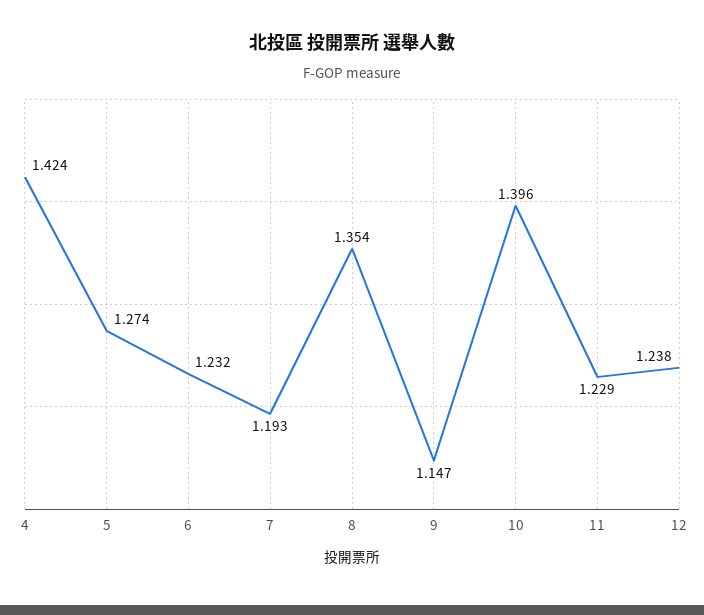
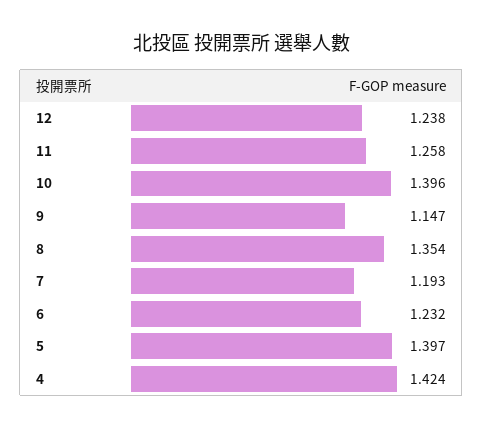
  {
    "4": 1.424,
-   "5": 1.274,
+   "5": 1.397,
    "6": 1.232,
    "7": 1.193,
    "8": 1.354,
    "9": 1.147,
    "10": 1.396,
-   "11": 1.229,
+   "11": 1.258,
    "12": 1.238
  }

